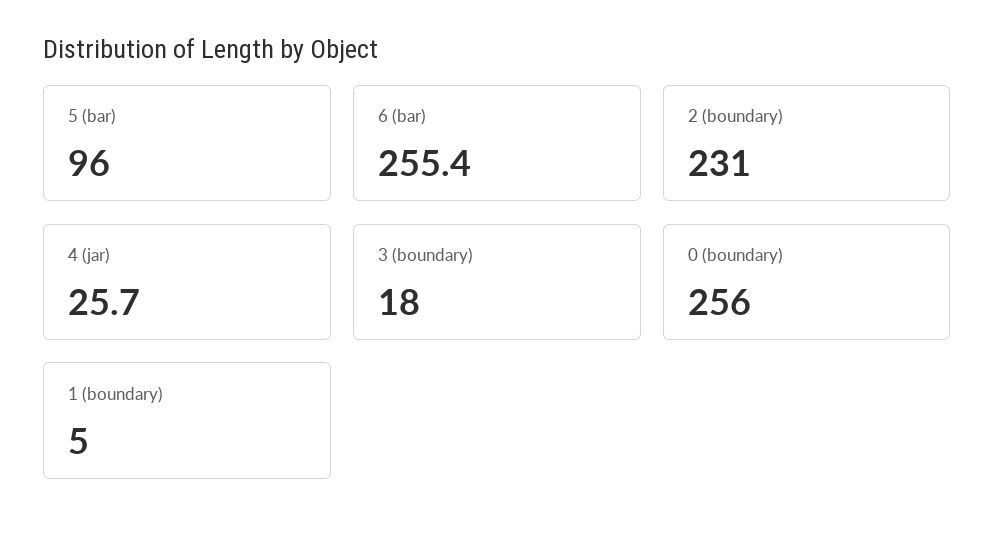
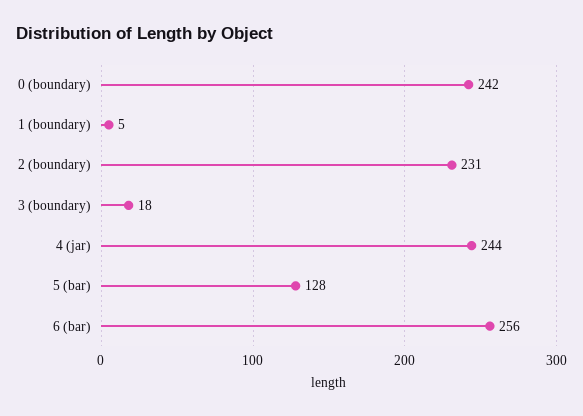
  {
-   "5 (bar)": 96,
+   "5 (bar)": 128,
-   "6 (bar)": 255.4,
+   "6 (bar)": 256,
    "2 (boundary)": 231,
-   "4 (jar)": 25.7,
+   "4 (jar)": 244,
    "3 (boundary)": 18,
-   "0 (boundary)": 256,
+   "0 (boundary)": 242,
    "1 (boundary)": 5
  }

